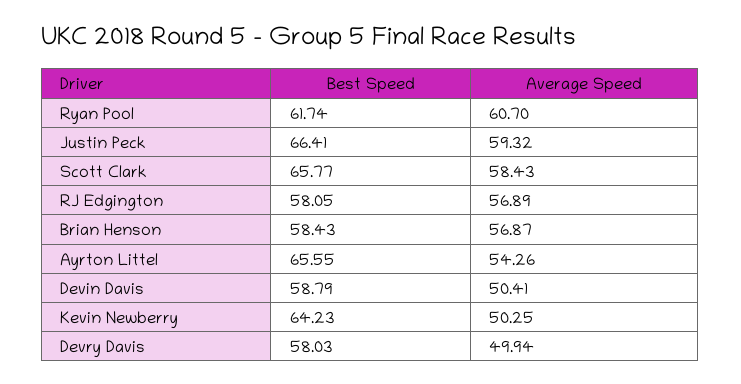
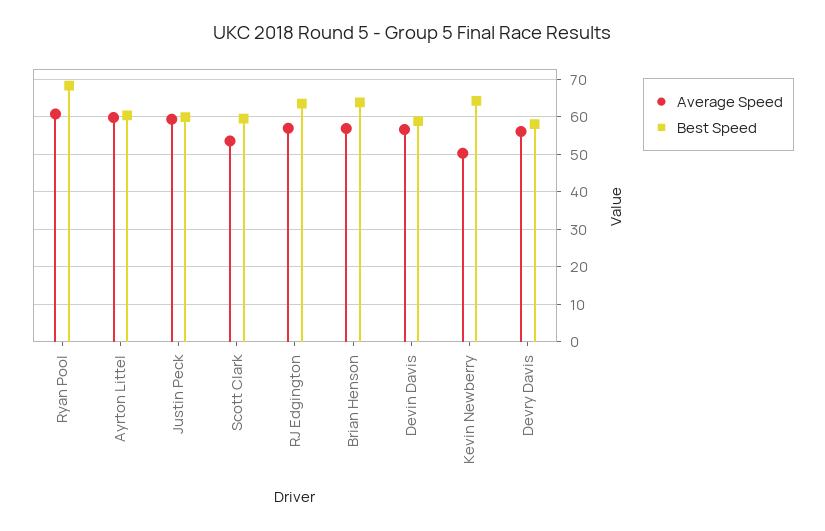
  {
    "Best Speed": {
-     "Ryan Pool": 61.74,
+     "Ryan Pool": 68,
-     "Justin Peck": 66.41,
+     "Justin Peck": 60,
-     "Scott Clark": 65.77,
+     "Scott Clark": 60,
-     "RJ Edgington": 58.05,
+     "RJ Edgington": 64,
-     "Brian Henson": 58.43,
+     "Brian Henson": 64,
-     "Ayrton Littel": 65.55,
+     "Ayrton Littel": 60,
      "Devin Davis": 58.79,
      "Kevin Newberry": 64.23,
      "Devry Davis": 58.03
    },
    "Average Speed": {
      "Ryan Pool": 60.7,
      "Justin Peck": 59.32,
-     "Scott Clark": 58.43,
+     "Scott Clark": 54,
      "RJ Edgington": 56.89,
      "Brian Henson": 56.87,
-     "Ayrton Littel": 54.26,
+     "Ayrton Littel": 60,
-     "Devin Davis": 50.41,
+     "Devin Davis": 56,
      "Kevin Newberry": 50.25,
-     "Devry Davis": 49.94
+     "Devry Davis": 56
    }
  }

